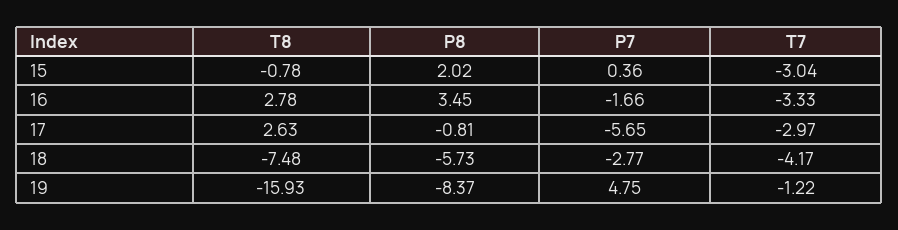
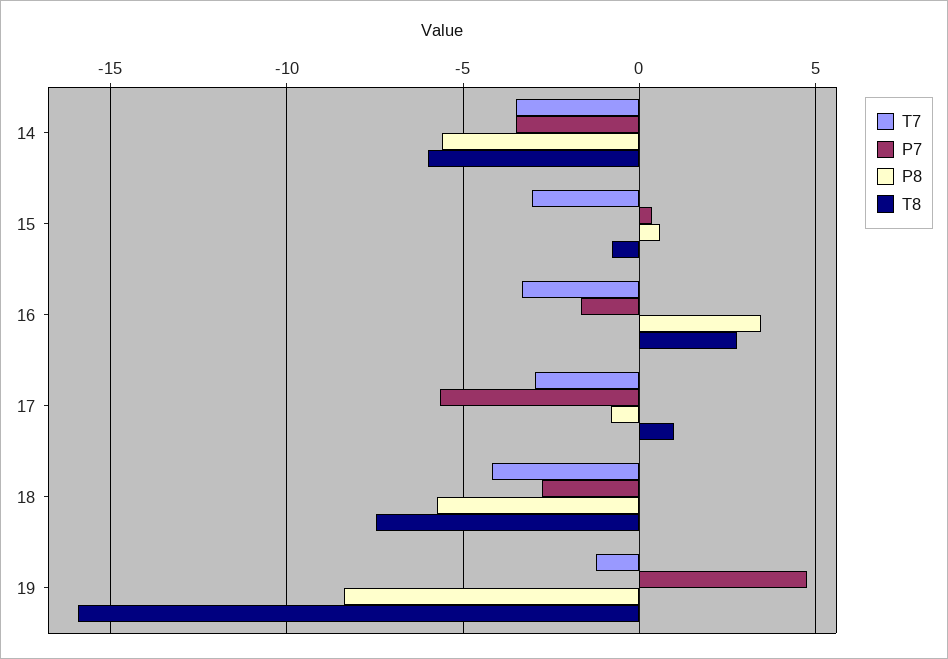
  {
    "T8": {
      "15": -0.78,
      "16": 2.78,
-     "17": 2.63,
+     "17": 1,
      "18": -7.48,
-     "19": -15.93
+     "19": -15.93,
+     "14": -6
    },
    "P8": {
-     "15": 2.02,
+     "15": 0.5,
      "16": 3.45,
      "17": -0.81,
      "18": -5.73,
-     "19": -8.37
+     "19": -8.37,
+     "14": -5.5
    },
    "P7": {
      "15": 0.36,
      "16": -1.66,
      "17": -5.65,
      "18": -2.77,
-     "19": 4.75
+     "19": 4.75,
+     "14": -3.5
    },
    "T7": {
      "15": -3.04,
      "16": -3.33,
      "17": -2.97,
      "18": -4.17,
-     "19": -1.22
+     "19": -1.22,
+     "14": -3.5
    }
  }

